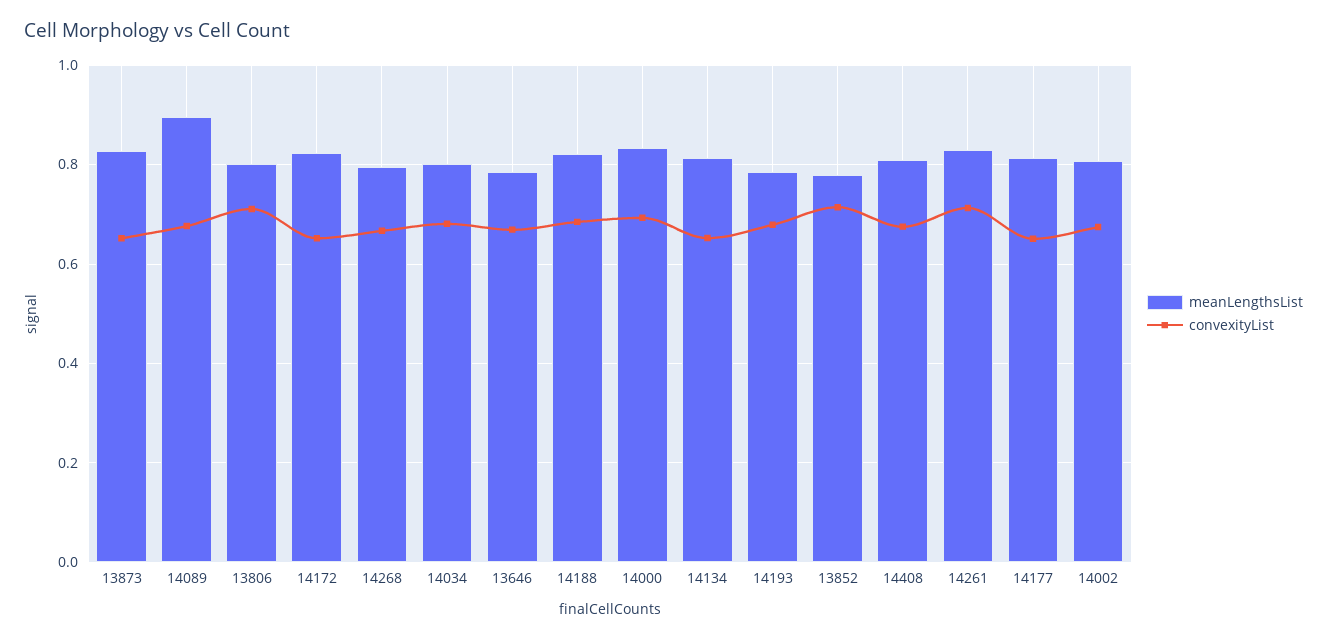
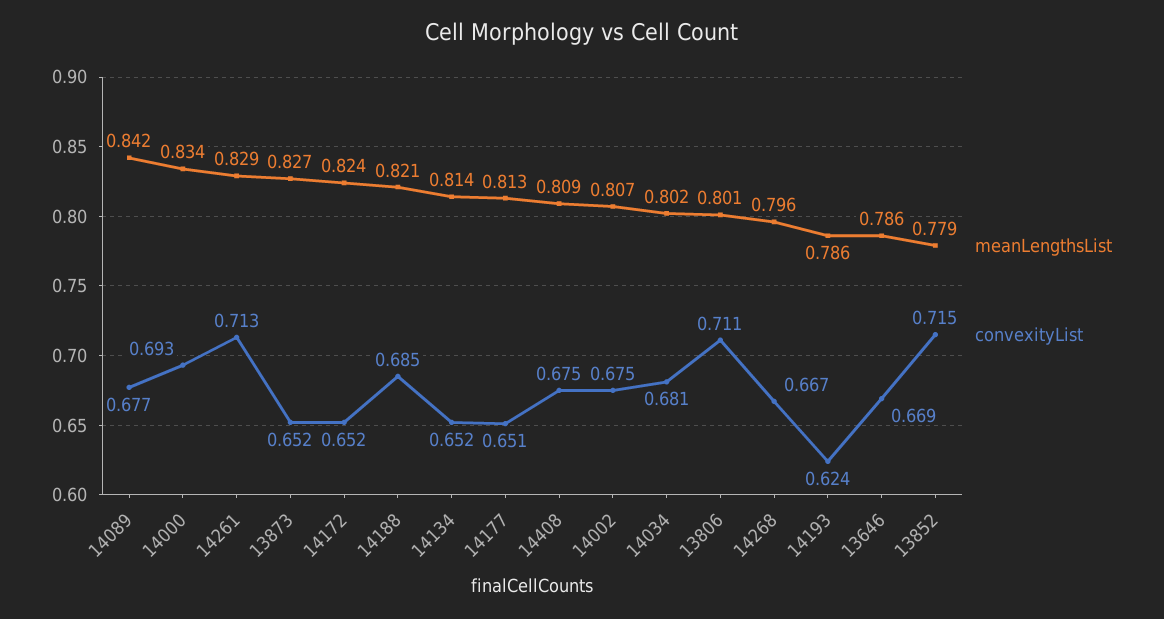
  {
    "meanLengthsList": {
      "13873": 0.827,
-     "14089": 0.9,
+     "14089": 0.842,
      "13806": 0.801,
      "14172": 0.824,
      "14268": 0.796,
      "14034": 0.802,
      "13646": 0.786,
      "14188": 0.821,
      "14000": 0.834,
      "14134": 0.814,
      "14193": 0.786,
      "13852": 0.779,
      "14408": 0.809,
      "14261": 0.829,
      "14177": 0.813,
      "14002": 0.807
    },
    "convexityList": {
      "13873": 0.652,
      "14089": 0.677,
      "13806": 0.711,
      "14172": 0.652,
      "14268": 0.667,
      "14034": 0.681,
      "13646": 0.669,
      "14188": 0.685,
      "14000": 0.693,
      "14134": 0.652,
-     "14193": 0.68,
+     "14193": 0.624,
      "13852": 0.715,
      "14408": 0.675,
      "14261": 0.713,
      "14177": 0.651,
      "14002": 0.675
    }
  }

